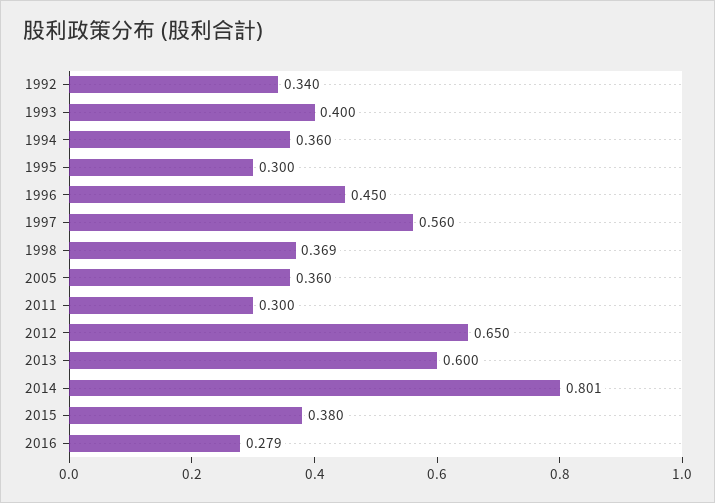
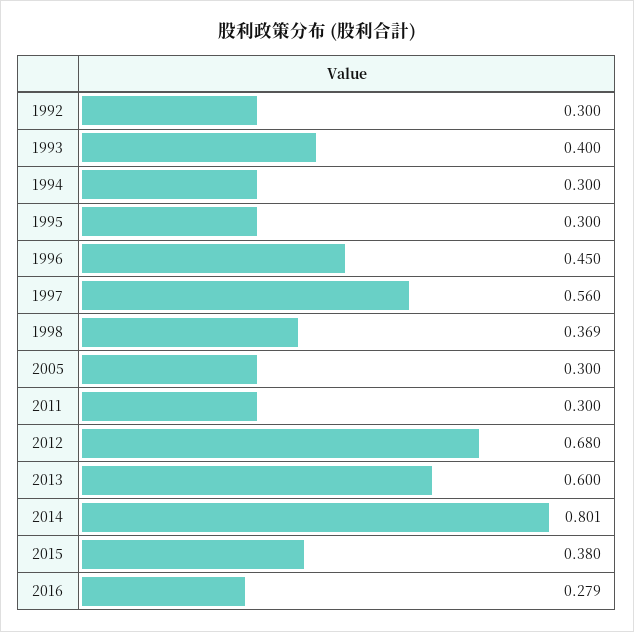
  {
-   "1992": 0.34,
+   "1992": 0.3,
    "1993": 0.4,
-   "1994": 0.36,
+   "1994": 0.3,
    "1995": 0.3,
    "1996": 0.45,
    "1997": 0.56,
    "1998": 0.369,
-   "2005": 0.36,
+   "2005": 0.3,
    "2011": 0.3,
-   "2012": 0.65,
+   "2012": 0.68,
    "2013": 0.6,
    "2014": 0.801,
    "2015": 0.38,
    "2016": 0.279
  }

